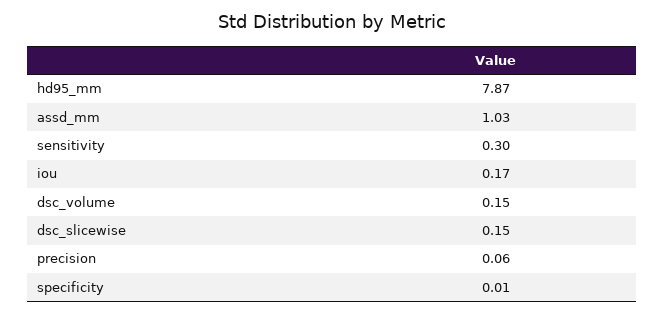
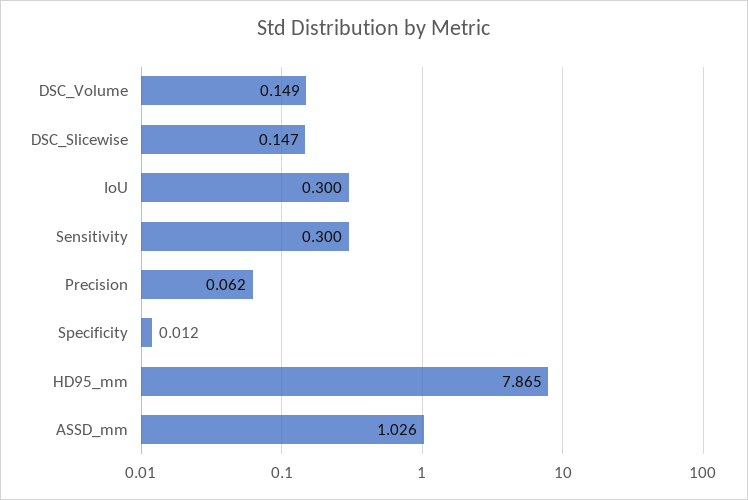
  {
    "hd95_mm": 7.865,
    "assd_mm": 1.026,
    "sensitivity": 0.3,
-   "iou": 0.17,
+   "iou": 0.3,
    "dsc_volume": 0.149,
    "dsc_slicewise": 0.147,
    "precision": 0.062,
    "specificity": 0.012
  }

